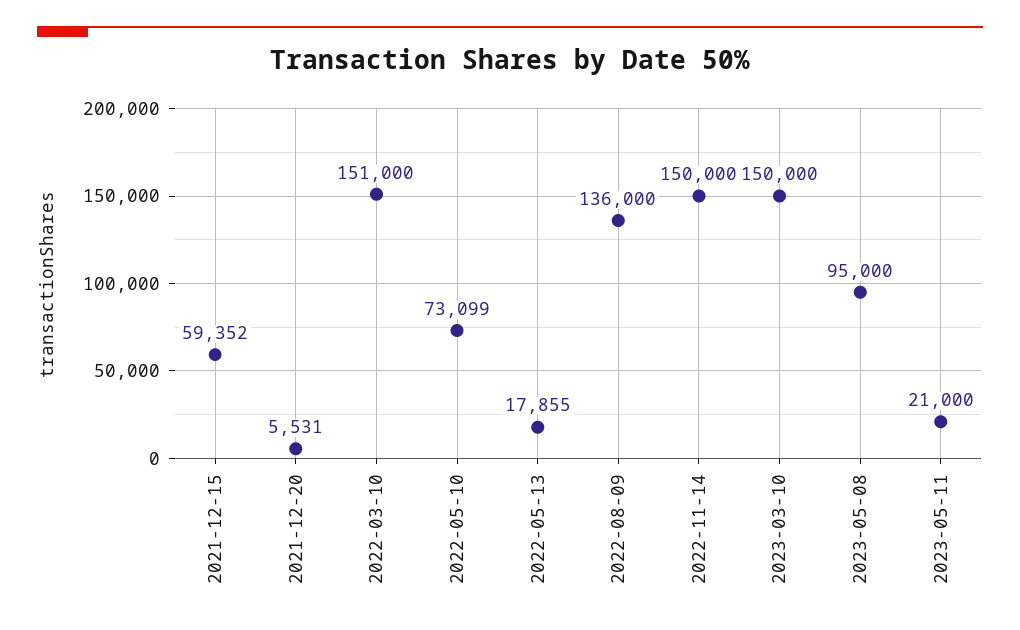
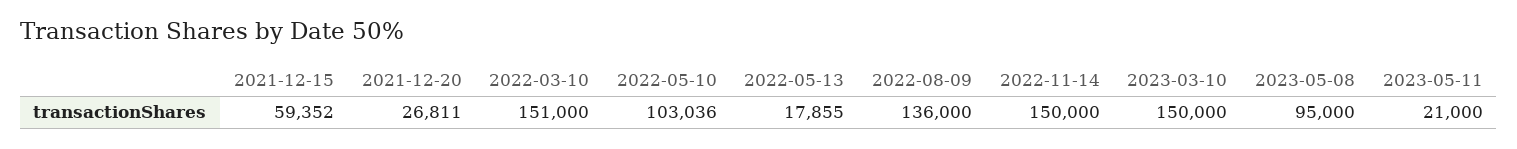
  {
    "2021-12-15": 59352,
-   "2021-12-20": 5531,
+   "2021-12-20": 26811,
    "2022-03-10": 151000,
-   "2022-05-10": 73099,
+   "2022-05-10": 103036,
    "2022-05-13": 17855,
    "2022-08-09": 136000,
    "2022-11-14": 150000,
    "2023-03-10": 150000,
    "2023-05-08": 95000,
    "2023-05-11": 21000
  }

